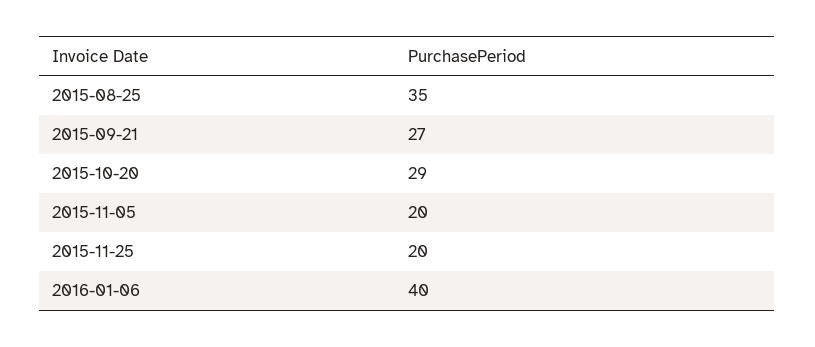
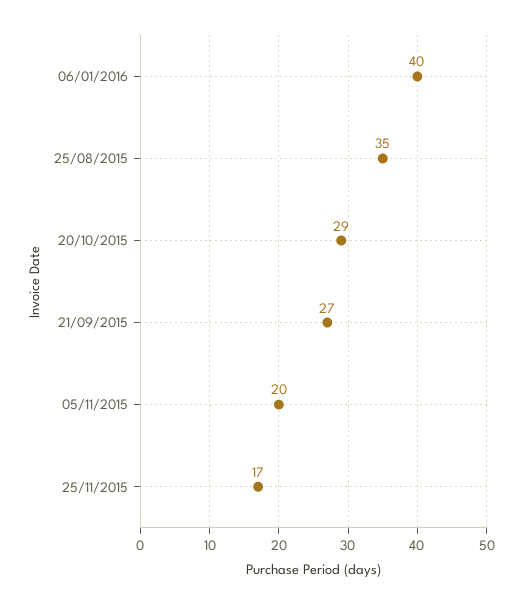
  {
    "2015-08-25": 35,
    "2015-09-21": 27,
    "2015-10-20": 29,
    "2015-11-05": 20,
-   "2015-11-25": 20,
+   "2015-11-25": 17,
    "2016-01-06": 40
  }

